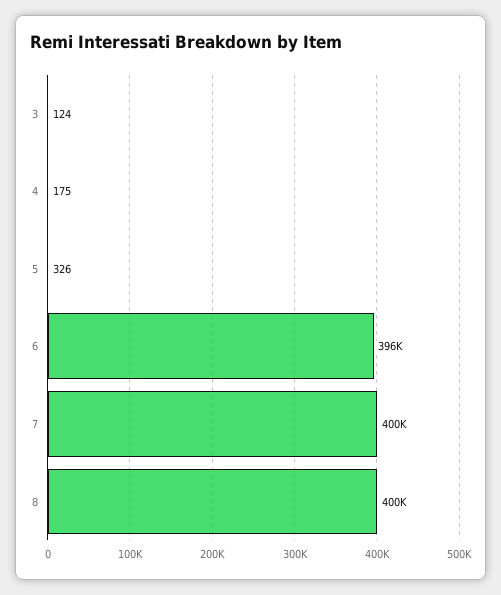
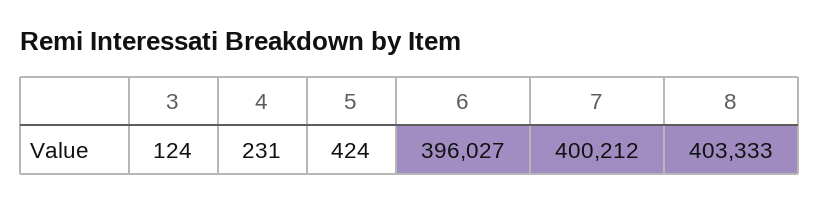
  {
    "3": 124,
-   "4": 175,
+   "4": 231,
-   "5": 326,
+   "5": 424,
    "6": 396027,
    "7": 400212,
-   "8": 400000
+   "8": 403333
  }

